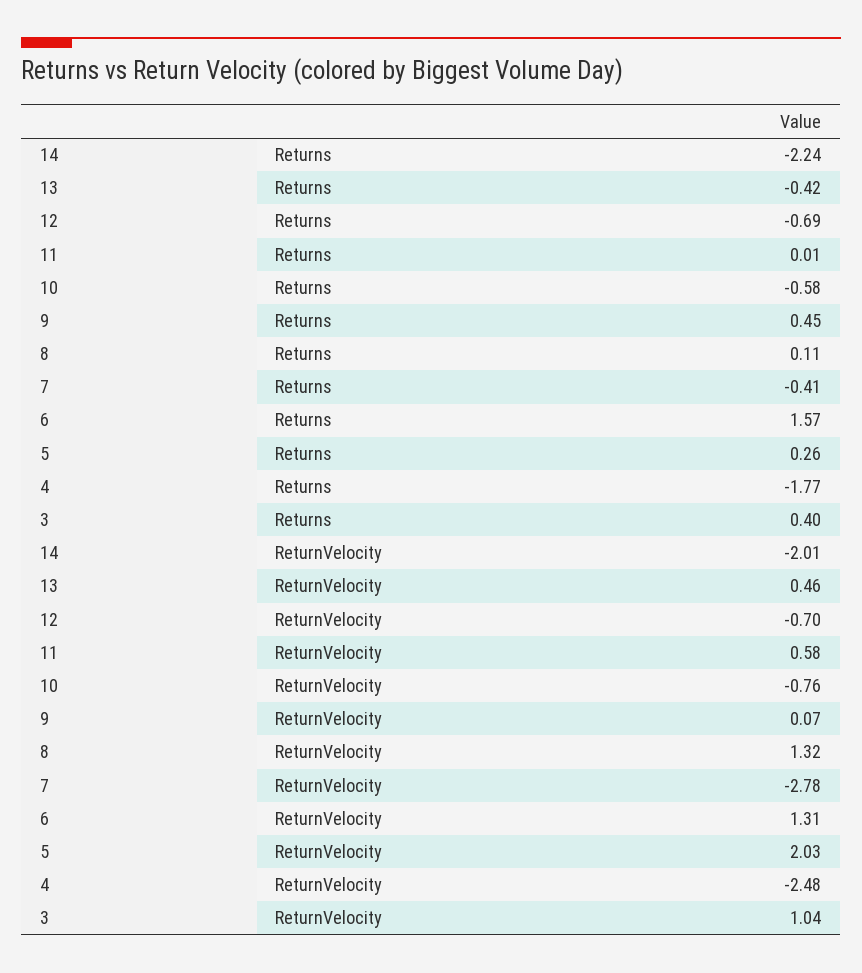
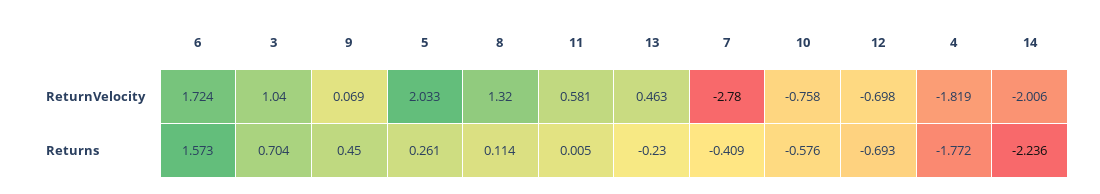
  {
    "14": {
      "Returns": -2.236,
      "ReturnVelocity": -2.006
    },
    "13": {
-     "Returns": -0.42,
+     "Returns": -0.23,
      "ReturnVelocity": 0.463
    },
    "12": {
      "Returns": -0.693,
      "ReturnVelocity": -0.698
    },
    "11": {
      "Returns": 0.005,
      "ReturnVelocity": 0.581
    },
    "10": {
      "Returns": -0.576,
      "ReturnVelocity": -0.758
    },
    "9": {
      "Returns": 0.45,
      "ReturnVelocity": 0.069
    },
    "8": {
      "Returns": 0.114,
      "ReturnVelocity": 1.32
    },
    "7": {
      "Returns": -0.409,
      "ReturnVelocity": -2.78
    },
    "6": {
      "Returns": 1.573,
-     "ReturnVelocity": 1.31
+     "ReturnVelocity": 1.724
    },
    "5": {
      "Returns": 0.261,
      "ReturnVelocity": 2.033
    },
    "4": {
      "Returns": -1.772,
-     "ReturnVelocity": -2.48
+     "ReturnVelocity": -1.819
    },
    "3": {
-     "Returns": 0.4,
+     "Returns": 0.704,
      "ReturnVelocity": 1.04
    }
  }

